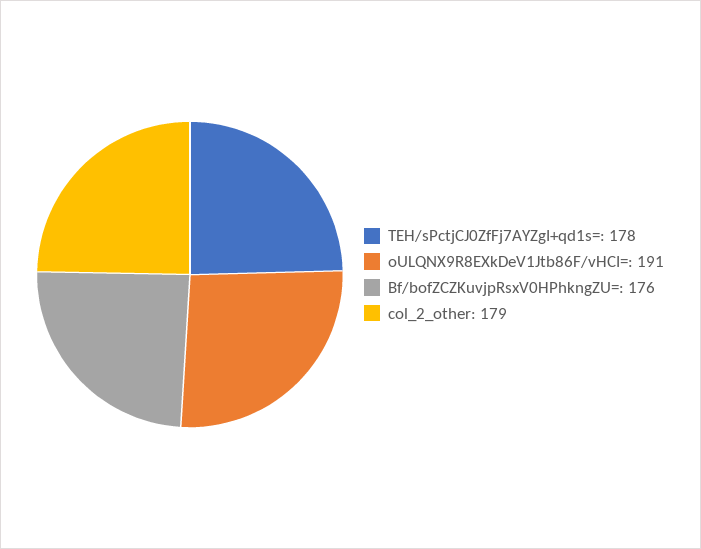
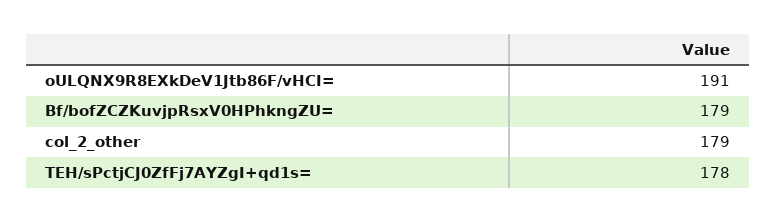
  {
    "TEH/sPctjCJ0ZfFj7AYZgI+qd1s=": 178,
    "oULQNX9R8EXkDeV1Jtb86F/vHCI=": 191,
-   "Bf/bofZCZKuvjpRsxV0HPhkngZU=": 176,
+   "Bf/bofZCZKuvjpRsxV0HPhkngZU=": 179,
    "col_2_other": 179
  }

